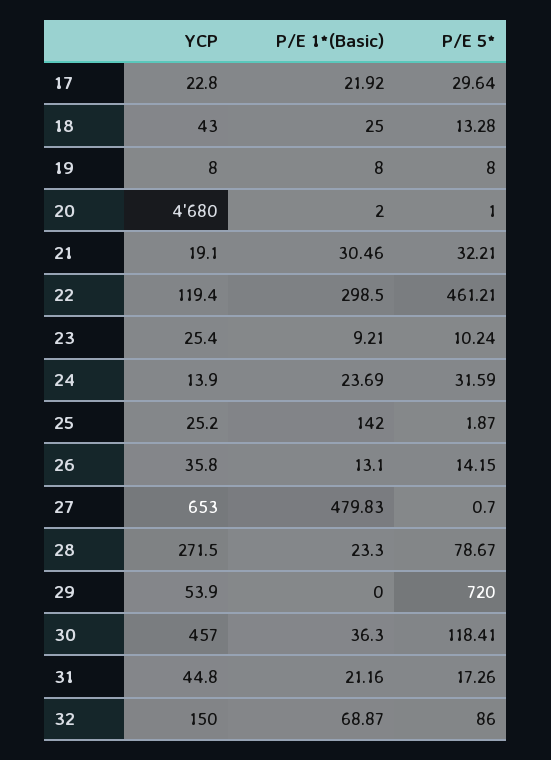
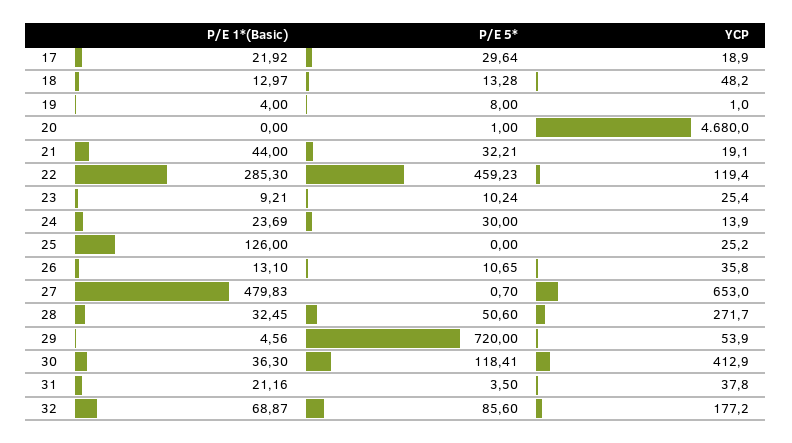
  {
    "YCP": {
-     "17": 22.8,
+     "17": 18.9,
-     "18": 43,
+     "18": 48.2,
-     "19": 8,
+     "19": 1,
      "20": 4680,
      "21": 19.1,
      "22": 119.4,
      "23": 25.4,
      "24": 13.9,
      "25": 25.2,
      "26": 35.8,
      "27": 653,
-     "28": 271.5,
+     "28": 271.7,
      "29": 53.9,
-     "30": 457,
+     "30": 412.9,
-     "31": 44.8,
+     "31": 37.8,
-     "32": 150
+     "32": 177.2
    },
    "P/E 1*(Basic)": {
      "17": 21.92,
-     "18": 25,
+     "18": 12.97,
-     "19": 8,
+     "19": 4,
-     "20": 2,
+     "20": 0,
-     "21": 30.46,
+     "21": 44,
-     "22": 298.5,
+     "22": 285.3,
      "23": 9.21,
      "24": 23.69,
-     "25": 142,
+     "25": 126,
      "26": 13.1,
      "27": 479.83,
-     "28": 23.3,
+     "28": 32.45,
-     "29": 0,
+     "29": 4.56,
      "30": 36.3,
      "31": 21.16,
      "32": 68.87
    },
    "P/E 5*": {
      "17": 29.64,
      "18": 13.28,
      "19": 8,
      "20": 1,
      "21": 32.21,
-     "22": 461.21,
+     "22": 459.23,
      "23": 10.24,
-     "24": 31.59,
+     "24": 30,
-     "25": 1.87,
+     "25": 0,
-     "26": 14.15,
+     "26": 10.65,
      "27": 0.7,
-     "28": 78.67,
+     "28": 50.6,
      "29": 720,
      "30": 118.41,
-     "31": 17.26,
+     "31": 3.5,
-     "32": 86
+     "32": 85.6
    }
  }

